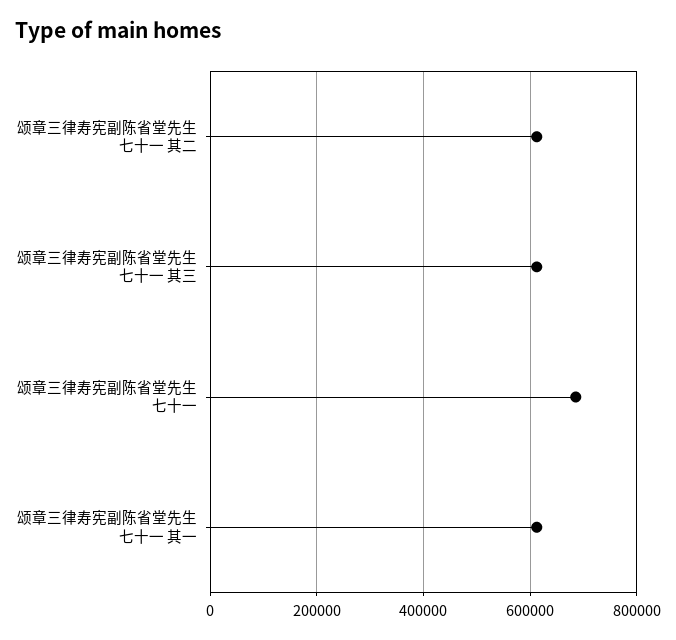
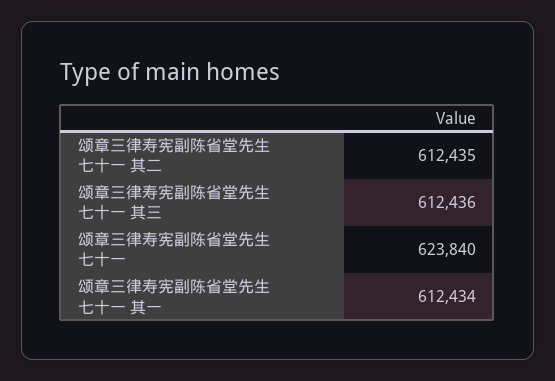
  {
    "颂章三律寿宪副陈省堂先生七十一 其二": 612435,
    "颂章三律寿宪副陈省堂先生七十一 其三": 612436,
-   "颂章三律寿宪副陈省堂先生七十一": 680000,
+   "颂章三律寿宪副陈省堂先生七十一": 623840,
    "颂章三律寿宪副陈省堂先生七十一 其一": 612434
  }

